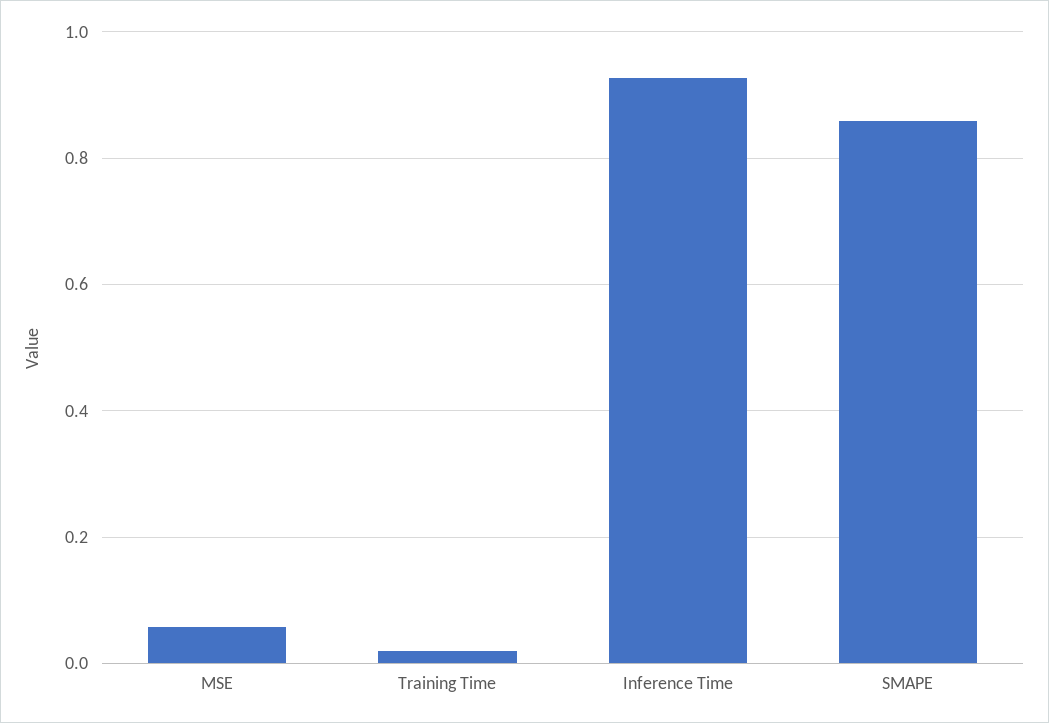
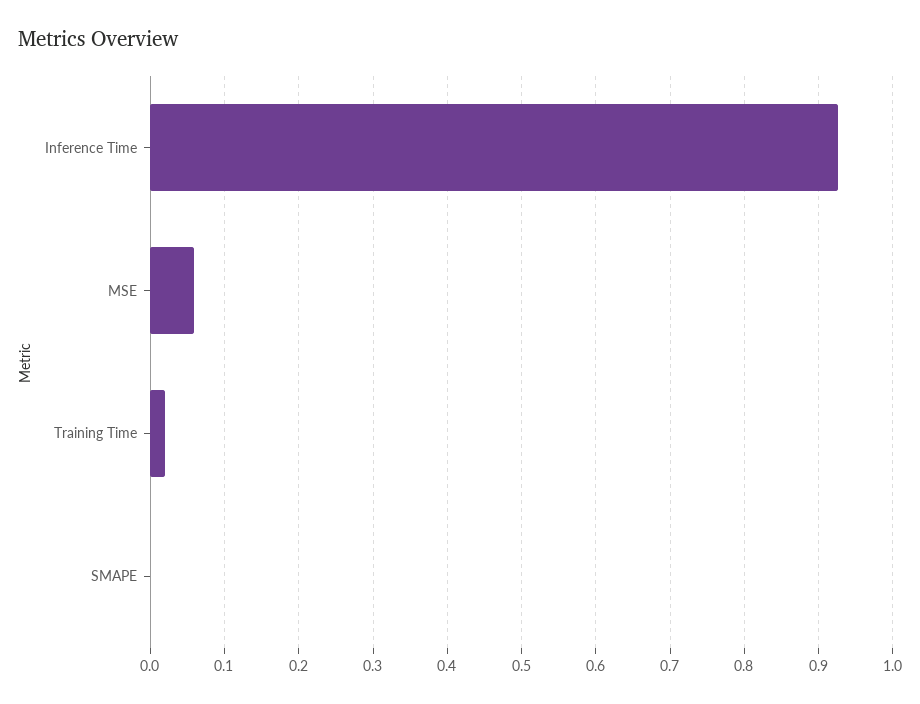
  {
    "MSE": 0.06,
    "Training Time": 0.02,
    "Inference Time": 0.93,
-   "SMAPE": 0.86
+   "SMAPE": 0
  }

